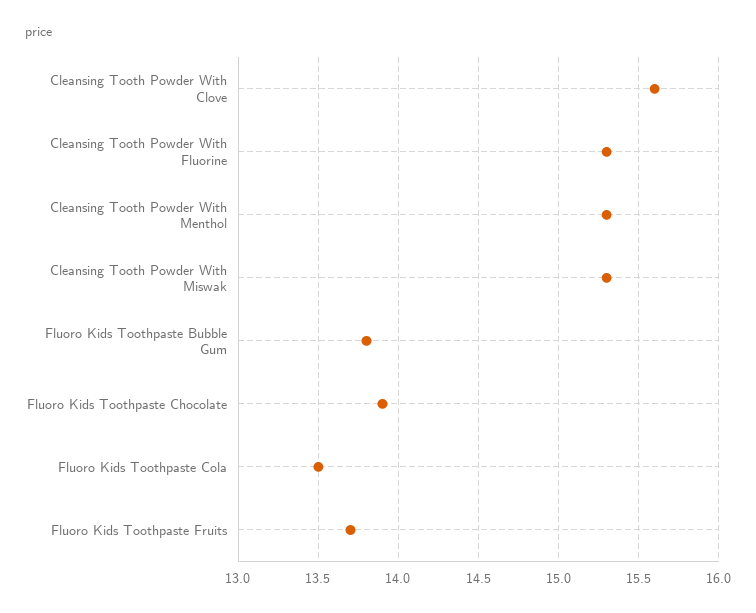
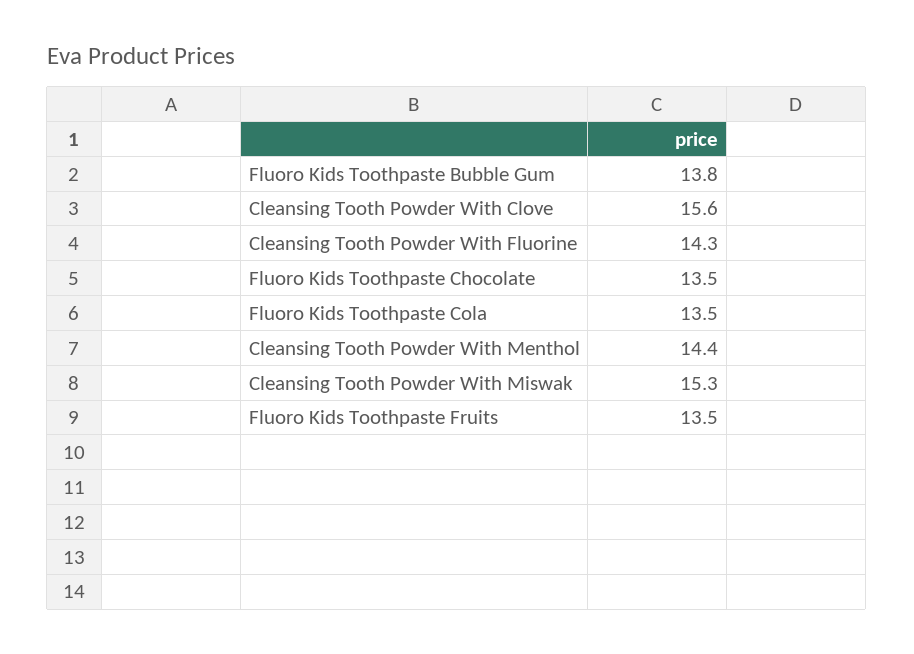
  {
    "Cleansing Tooth Powder With Clove": 15.6,
-   "Cleansing Tooth Powder With Fluorine": 15.3,
+   "Cleansing Tooth Powder With Fluorine": 14.3,
-   "Cleansing Tooth Powder With Menthol": 15.3,
+   "Cleansing Tooth Powder With Menthol": 14.4,
    "Cleansing Tooth Powder With Miswak": 15.3,
    "Fluoro Kids Toothpaste Bubble Gum": 13.8,
-   "Fluoro Kids Toothpaste Chocolate": 13.9,
+   "Fluoro Kids Toothpaste Chocolate": 13.5,
    "Fluoro Kids Toothpaste Cola": 13.5,
-   "Fluoro Kids Toothpaste Fruits": 13.7
+   "Fluoro Kids Toothpaste Fruits": 13.5
  }

